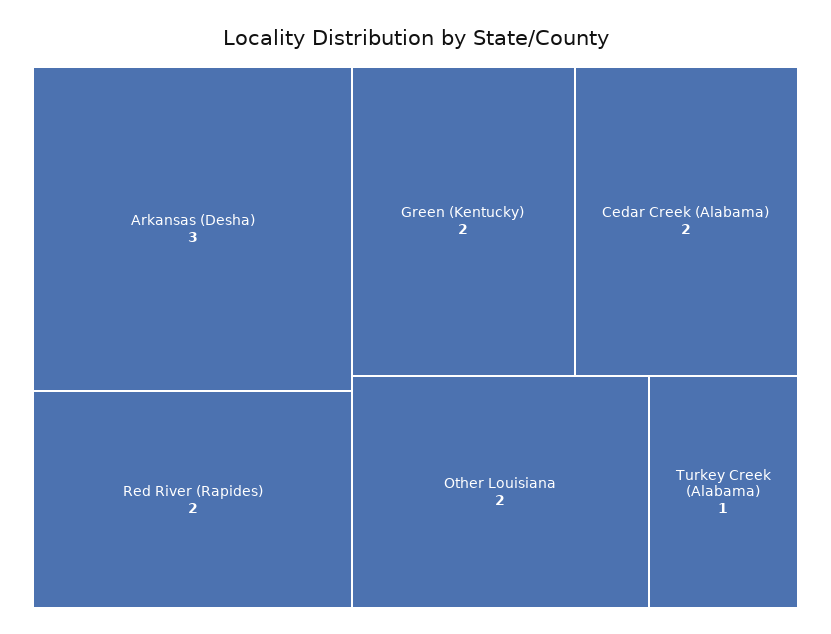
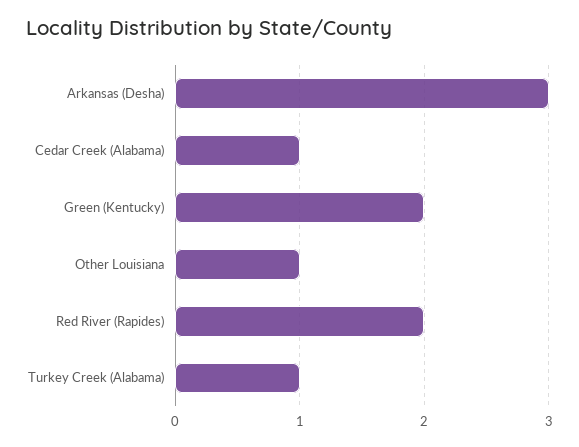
  {
    "Arkansas (Desha)": 3,
    "Red River (Rapides)": 2,
    "Green (Kentucky)": 2,
-   "Cedar Creek (Alabama)": 2,
+   "Cedar Creek (Alabama)": 1,
-   "Other Louisiana": 2,
+   "Other Louisiana": 1,
    "Turkey Creek (Alabama)": 1
  }

